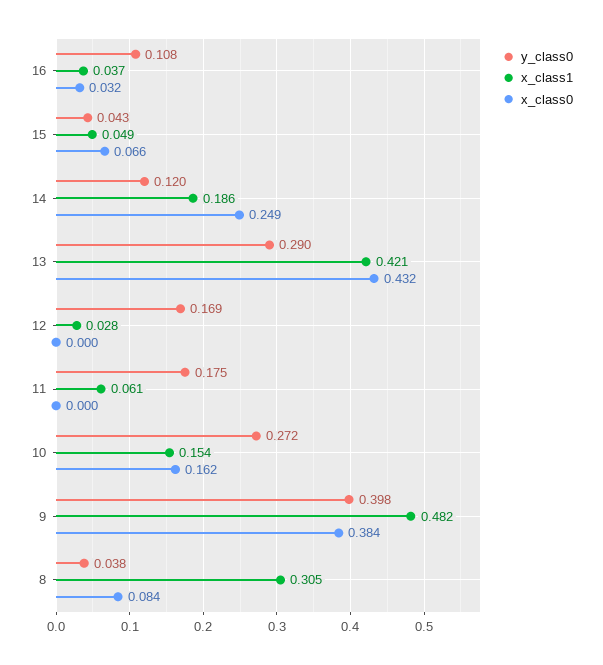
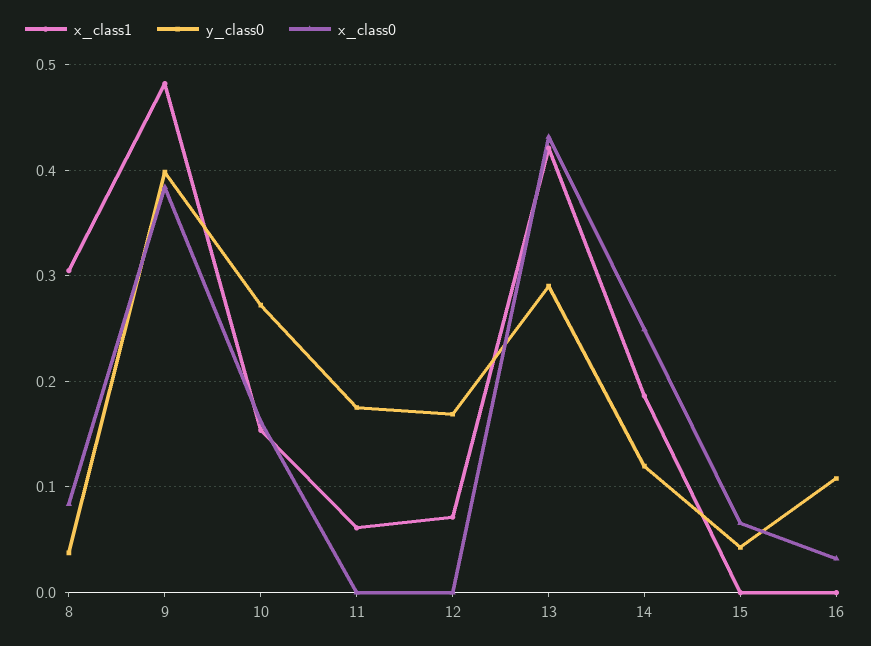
  {
    "y_class0": {
      "16": 0.108,
      "15": 0.043,
      "14": 0.12,
      "13": 0.29,
      "12": 0.169,
      "11": 0.175,
      "10": 0.272,
      "9": 0.398,
      "8": 0.038
    },
    "x_class1": {
-     "16": 0.037,
+     "16": 0,
-     "15": 0.049,
+     "15": 0,
      "14": 0.186,
      "13": 0.421,
-     "12": 0.028,
+     "12": 0.07,
      "11": 0.061,
      "10": 0.154,
      "9": 0.482,
      "8": 0.305
    },
    "x_class0": {
      "16": 0.032,
      "15": 0.066,
      "14": 0.249,
      "13": 0.432,
      "12": 0,
      "11": 0,
      "10": 0.162,
      "9": 0.384,
      "8": 0.084
    }
  }

